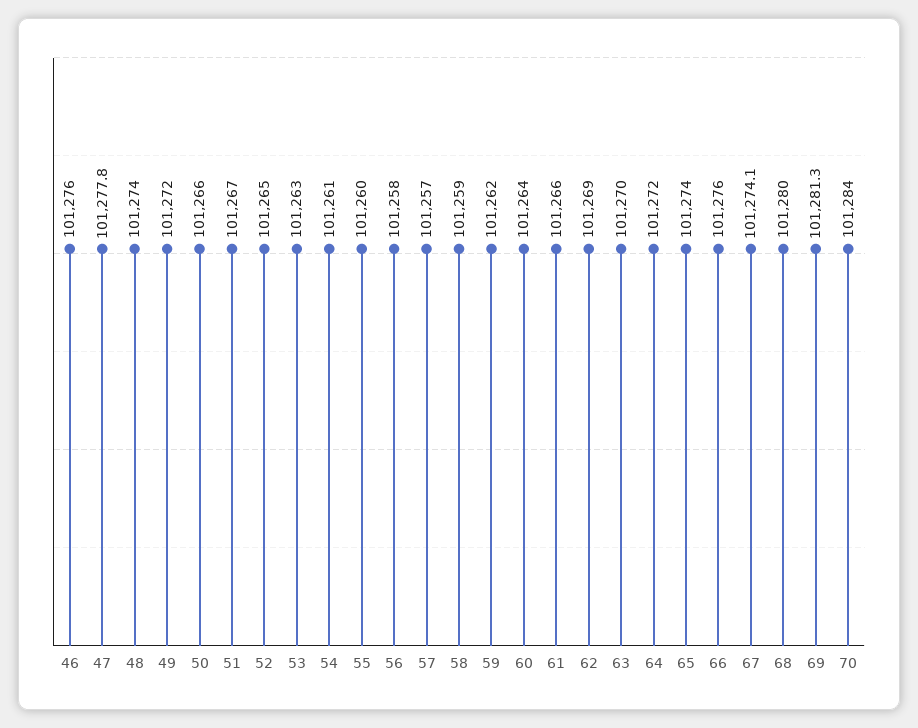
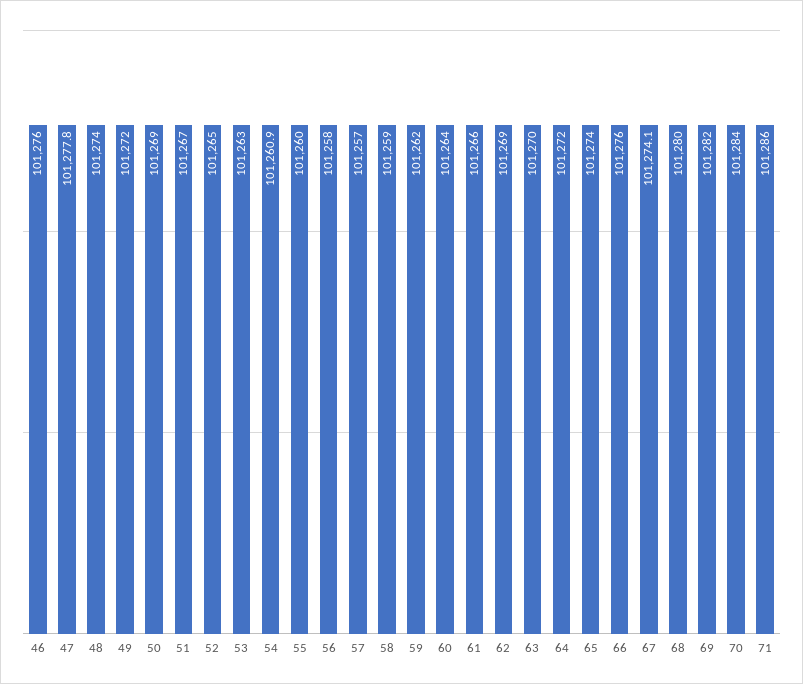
  {
    "46": 101276,
    "47": 101277.8,
    "48": 101274,
    "49": 101272,
-   "50": 101266,
+   "50": 101269,
    "51": 101267,
    "52": 101265,
    "53": 101263,
-   "54": 101261,
+   "54": 101260.9,
    "55": 101260,
    "56": 101258,
    "57": 101257,
    "58": 101259,
    "59": 101262,
    "60": 101264,
    "61": 101266,
    "62": 101269,
    "63": 101270,
    "64": 101272,
    "65": 101274,
    "66": 101276,
    "67": 101274.1,
    "68": 101280,
-   "69": 101281.3,
+   "69": 101282,
-   "70": 101284
+   "70": 101284,
+   "71": 101286
  }

